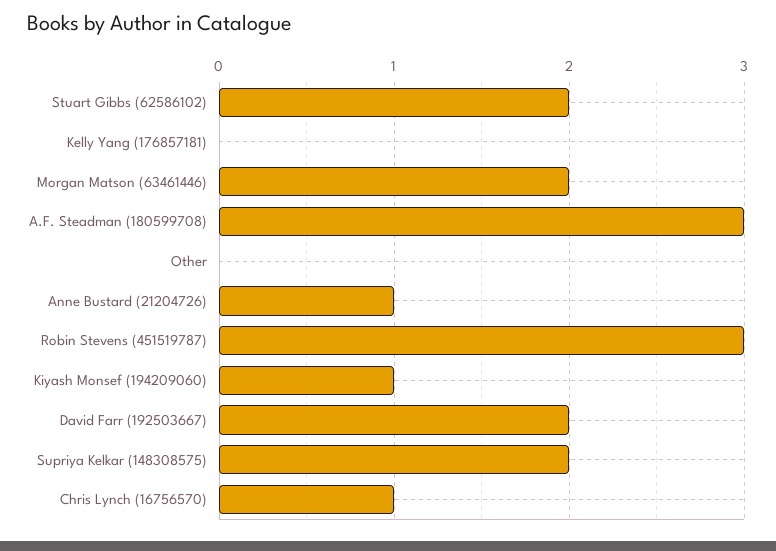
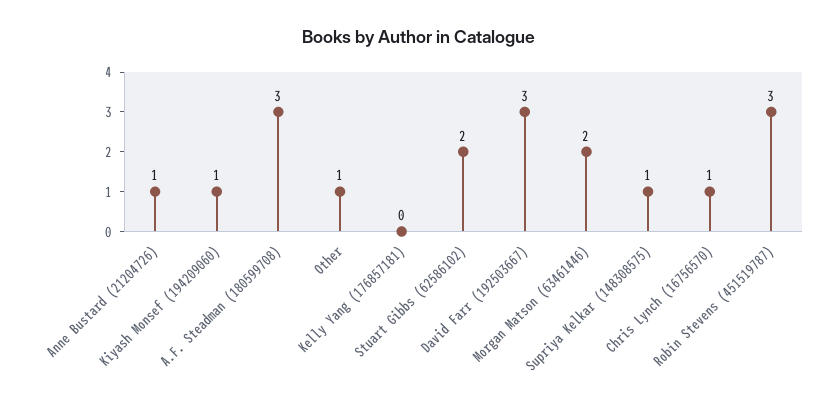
  {
    "Stuart Gibbs (62586102)": 2,
    "Kelly Yang (176857181)": 0,
    "Morgan Matson (63461446)": 2,
    "A.F. Steadman (180599708)": 3,
-   "Other": 0,
+   "Other": 1,
    "Anne Bustard (21204726)": 1,
    "Robin Stevens (451519787)": 3,
    "Kiyash Monsef (194209060)": 1,
-   "David Farr (192503667)": 2,
+   "David Farr (192503667)": 3,
-   "Supriya Kelkar (148308575)": 2,
+   "Supriya Kelkar (148308575)": 1,
    "Chris Lynch (16756570)": 1
  }

